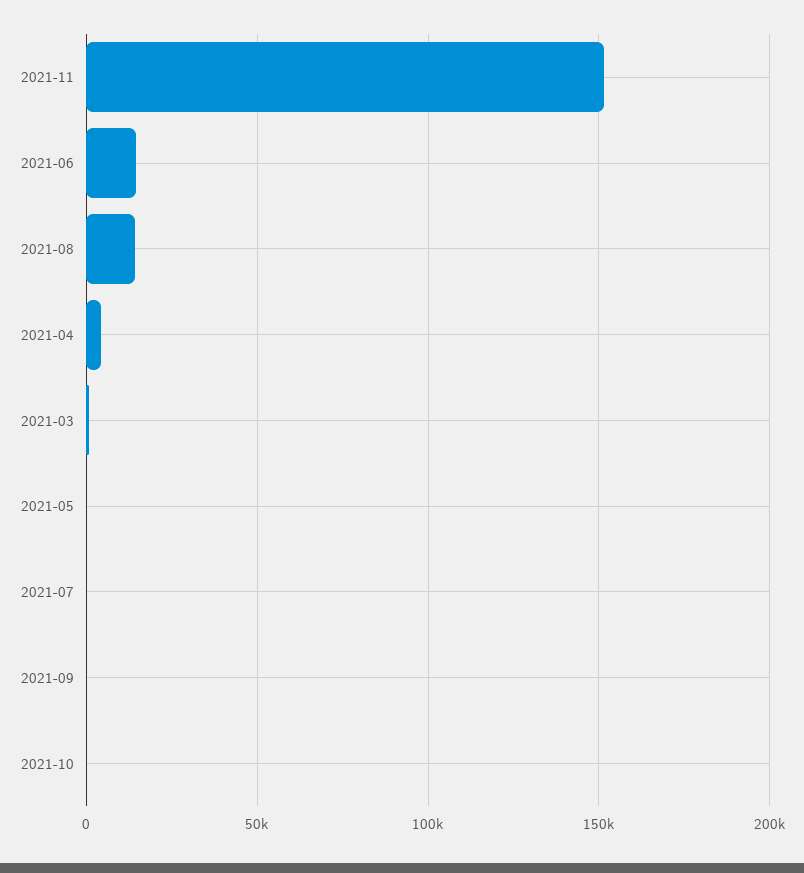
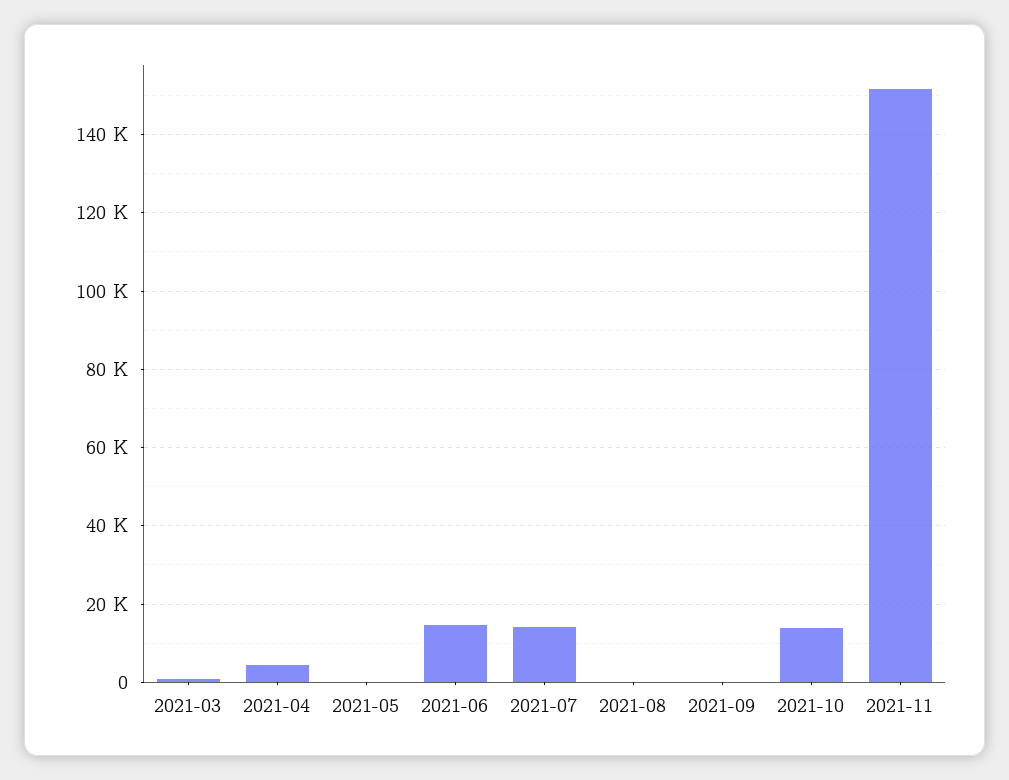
  {
    "2021-11": 152000,
    "2021-06": 14000,
-   "2021-08": 15000,
+   "2021-08": 0,
    "2021-04": 4000,
    "2021-03": 0,
    "2021-05": 0,
-   "2021-07": 0,
+   "2021-07": 14000,
    "2021-09": 0,
-   "2021-10": 0
+   "2021-10": 14000
  }

